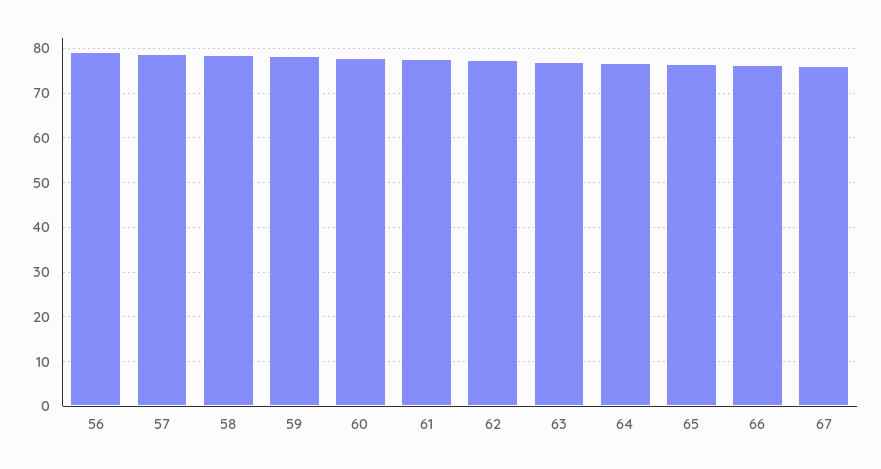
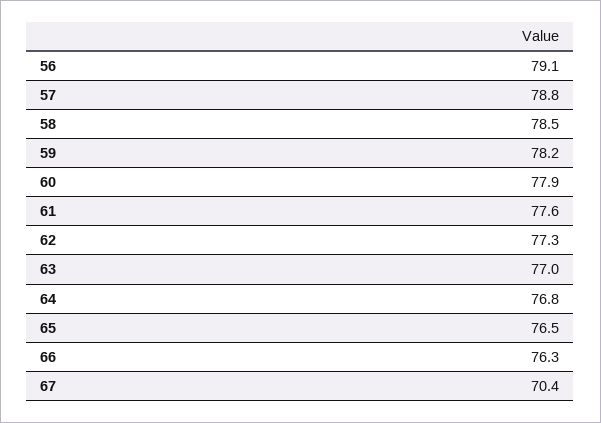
  {
    "56": 79.1,
    "57": 78.8,
    "58": 78.5,
    "59": 78.2,
    "60": 77.9,
    "61": 77.6,
    "62": 77.3,
    "63": 77,
    "64": 76.8,
    "65": 76.5,
    "66": 76.3,
-   "67": 76
+   "67": 70.4
  }

